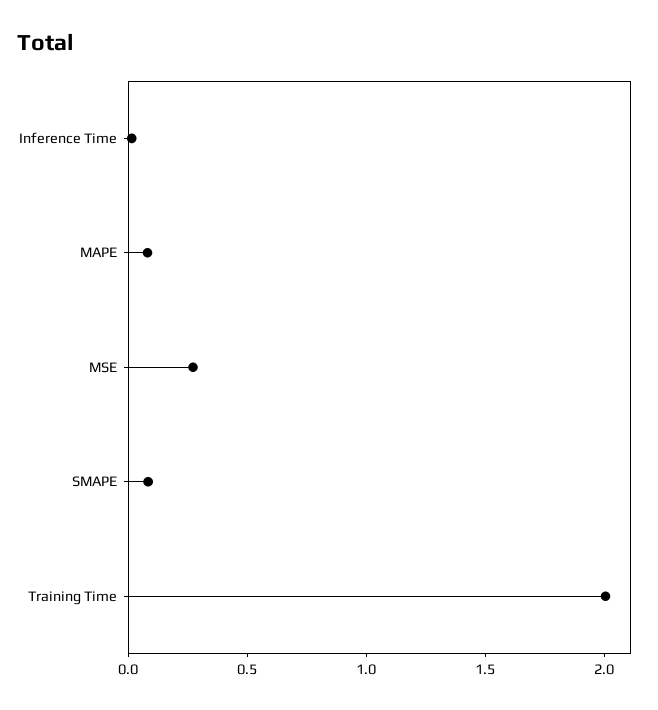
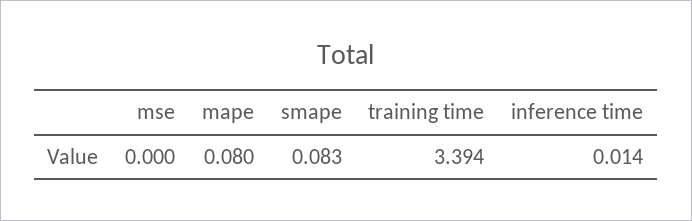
  {
    "Inference Time": 0.014,
    "MAPE": 0.08,
-   "MSE": 0.3,
+   "MSE": 0,
    "SMAPE": 0.083,
-   "Training Time": 2
+   "Training Time": 3.394
  }

